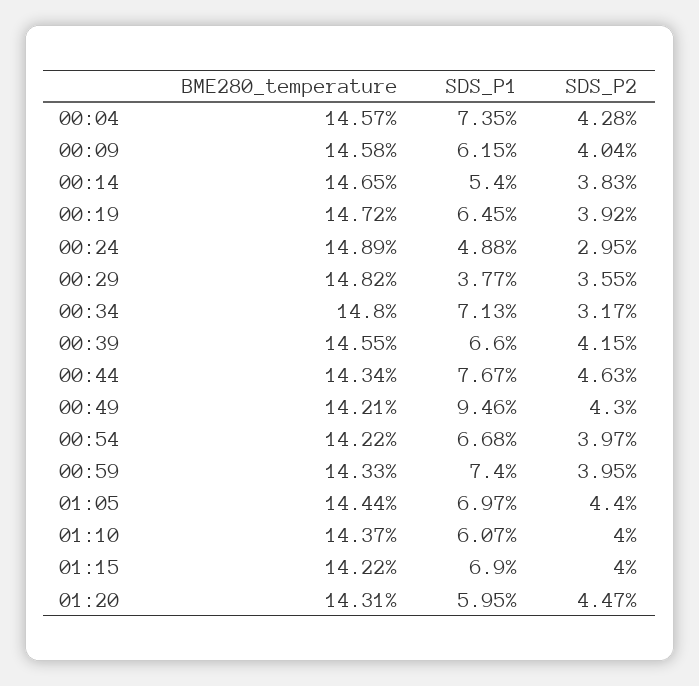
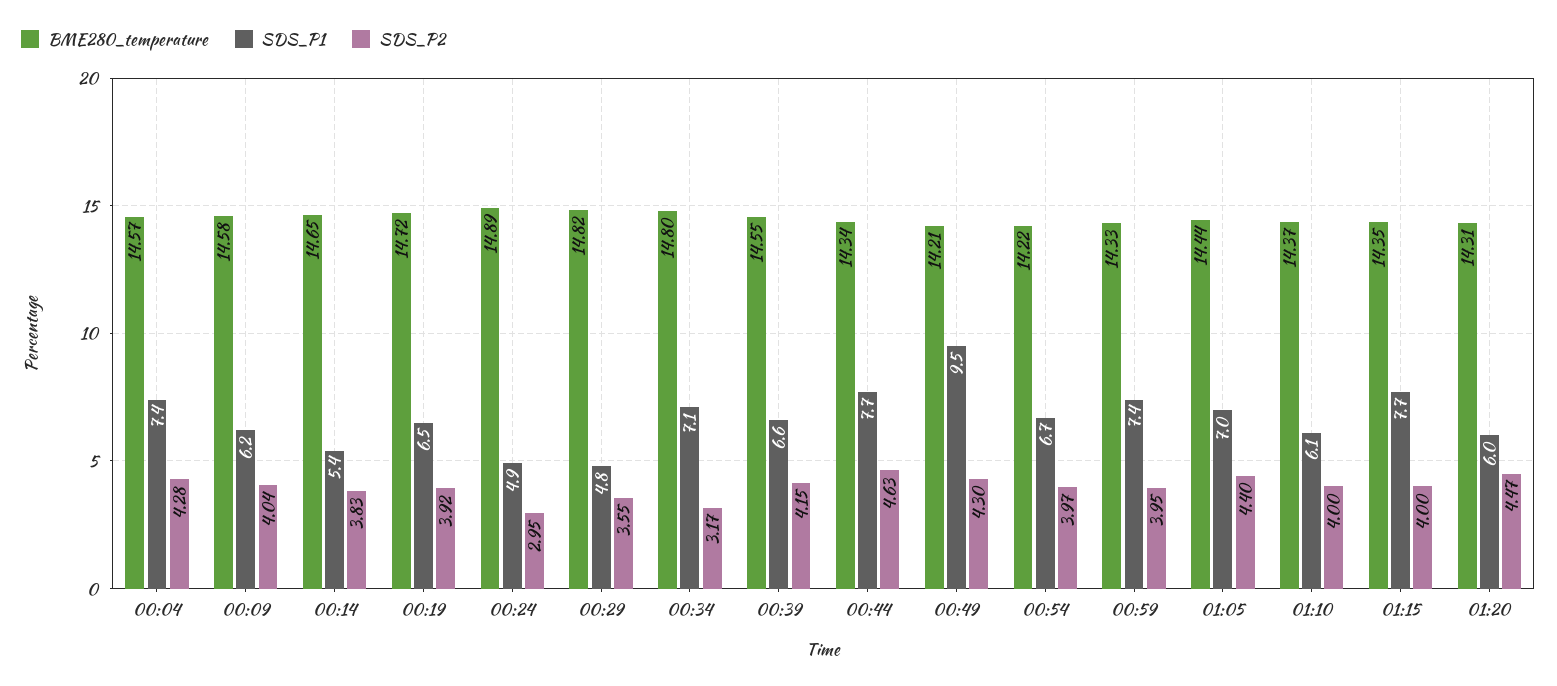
  {
    "BME280_temperature": {
      "00:04": 14.57,
      "00:09": 14.58,
      "00:14": 14.65,
      "00:19": 14.72,
      "00:24": 14.89,
      "00:29": 14.82,
      "00:34": 14.8,
      "00:39": 14.55,
      "00:44": 14.34,
      "00:49": 14.21,
      "00:54": 14.22,
      "00:59": 14.33,
      "01:05": 14.44,
      "01:10": 14.37,
-     "01:15": 14.22,
+     "01:15": 14.35,
      "01:20": 14.31
    },
    "SDS_P1": {
      "00:04": 7.35,
      "00:09": 6.15,
      "00:14": 5.4,
      "00:19": 6.45,
      "00:24": 4.88,
-     "00:29": 3.77,
+     "00:29": 4.8,
      "00:34": 7.13,
      "00:39": 6.6,
      "00:44": 7.67,
      "00:49": 9.46,
      "00:54": 6.68,
      "00:59": 7.4,
      "01:05": 6.97,
      "01:10": 6.07,
-     "01:15": 6.9,
+     "01:15": 7.7,
      "01:20": 5.95
    },
    "SDS_P2": {
      "00:04": 4.28,
      "00:09": 4.04,
      "00:14": 3.83,
      "00:19": 3.92,
      "00:24": 2.95,
      "00:29": 3.55,
      "00:34": 3.17,
      "00:39": 4.15,
      "00:44": 4.63,
      "00:49": 4.3,
      "00:54": 3.97,
      "00:59": 3.95,
      "01:05": 4.4,
      "01:10": 4,
      "01:15": 4,
      "01:20": 4.47
    }
  }

